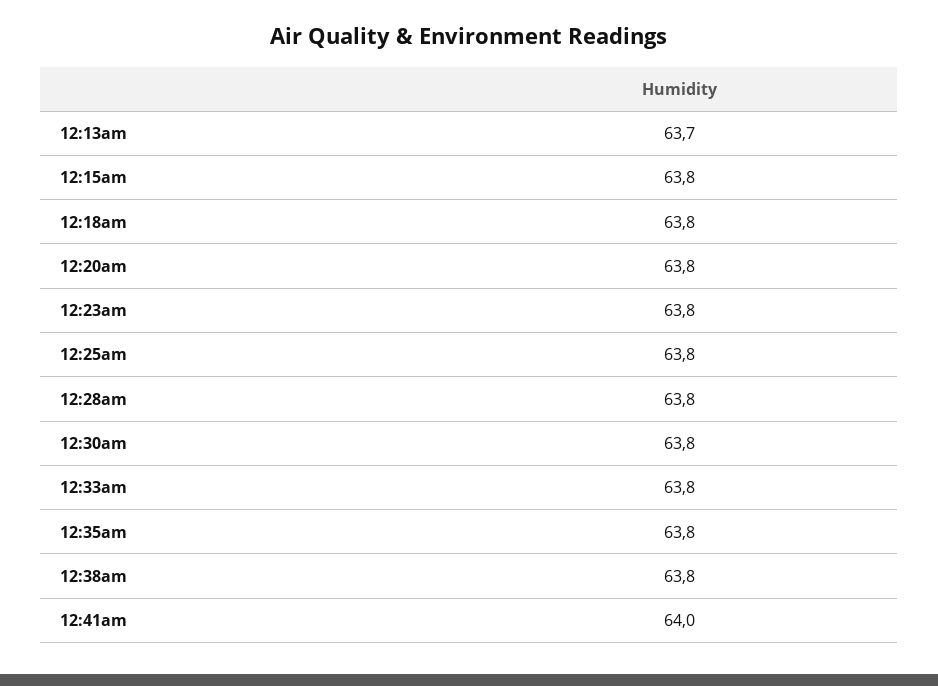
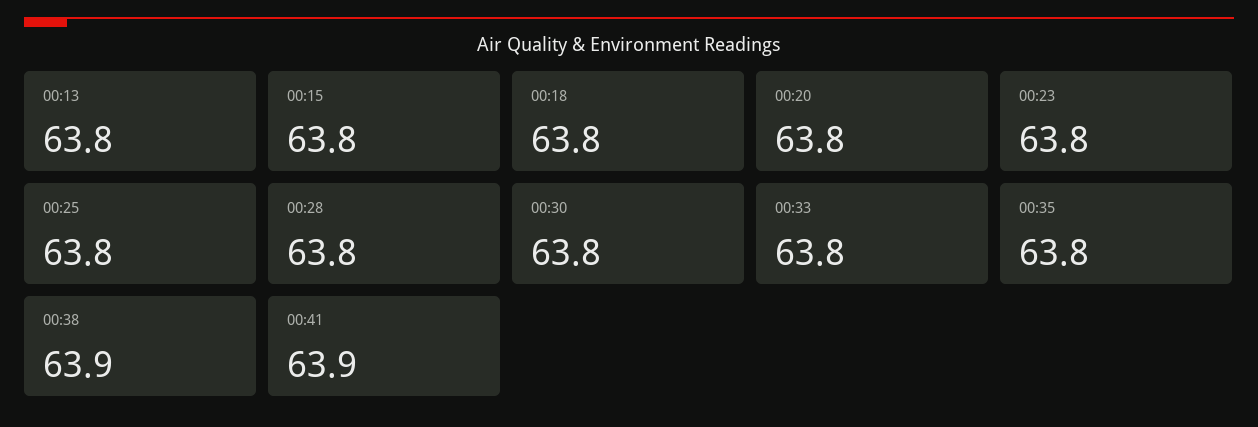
  {
-   "12:13am": 63.7,
+   "12:13am": 63.8,
    "12:15am": 63.8,
    "12:18am": 63.8,
    "12:20am": 63.8,
    "12:23am": 63.8,
    "12:25am": 63.8,
    "12:28am": 63.8,
    "12:30am": 63.8,
    "12:33am": 63.8,
    "12:35am": 63.8,
-   "12:38am": 63.8,
+   "12:38am": 63.9,
-   "12:41am": 64
+   "12:41am": 63.9
  }

